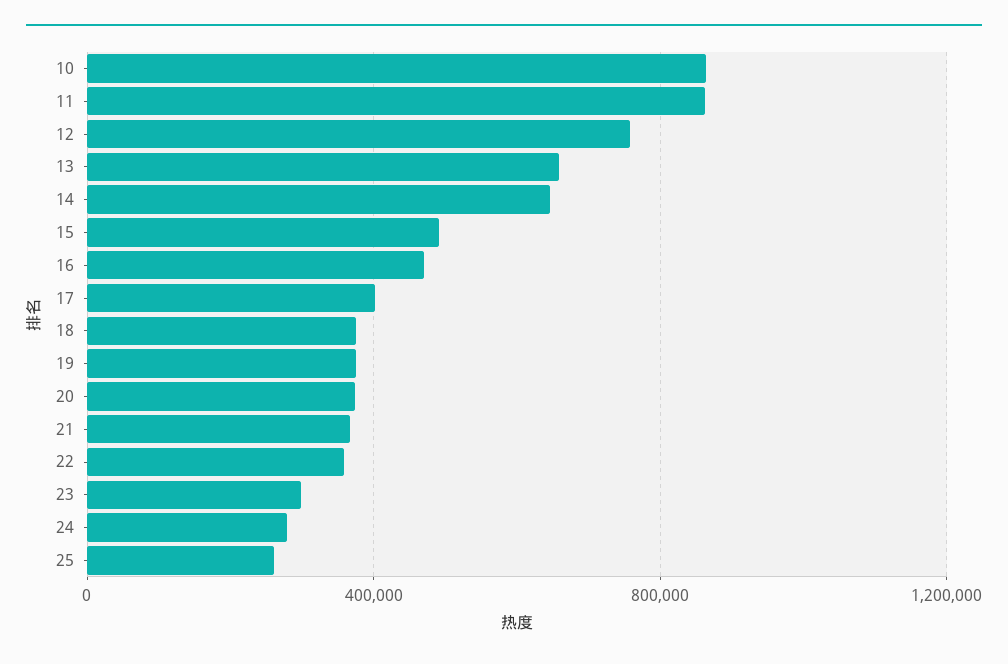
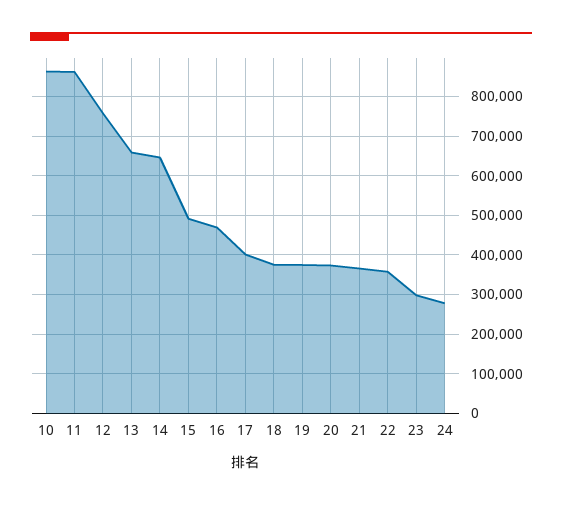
  {
    "10": 860000,
    "11": 860000,
    "12": 760000,
    "13": 660000,
    "14": 640000,
    "15": 500000,
    "16": 460000,
    "17": 400000,
    "18": 380000,
    "19": 380000,
    "20": 380000,
    "21": 360000,
    "22": 360000,
    "23": 300000,
-   "24": 280000,
+   "24": 280000
-   "25": 250000
  }

